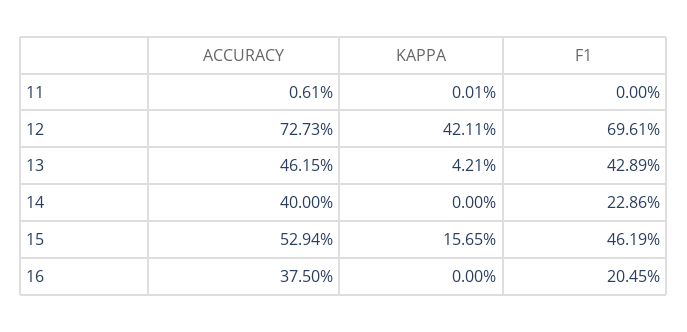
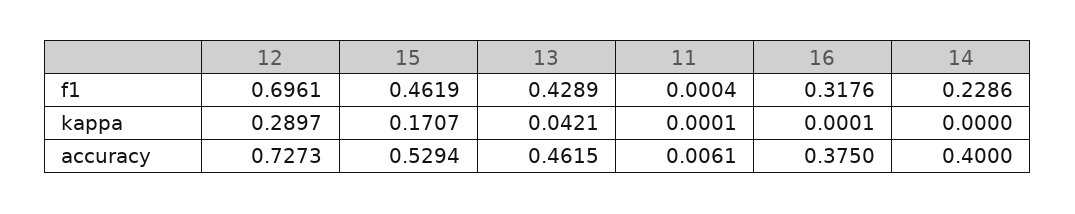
  {
    "ACCURACY": {
      "11": 0.0061,
      "12": 0.7273,
      "13": 0.4615,
      "14": 0.4,
      "15": 0.5294,
      "16": 0.375
    },
    "KAPPA": {
      "11": 0.0001,
-     "12": 0.4211,
+     "12": 0.2897,
      "13": 0.0421,
      "14": 0,
-     "15": 0.1565,
+     "15": 0.1707,
-     "16": 0
+     "16": 0.0001
    },
    "F1": {
-     "11": 0,
+     "11": 0.0004,
      "12": 0.6961,
      "13": 0.4289,
      "14": 0.2286,
      "15": 0.4619,
-     "16": 0.2045
+     "16": 0.3176
    }
  }

